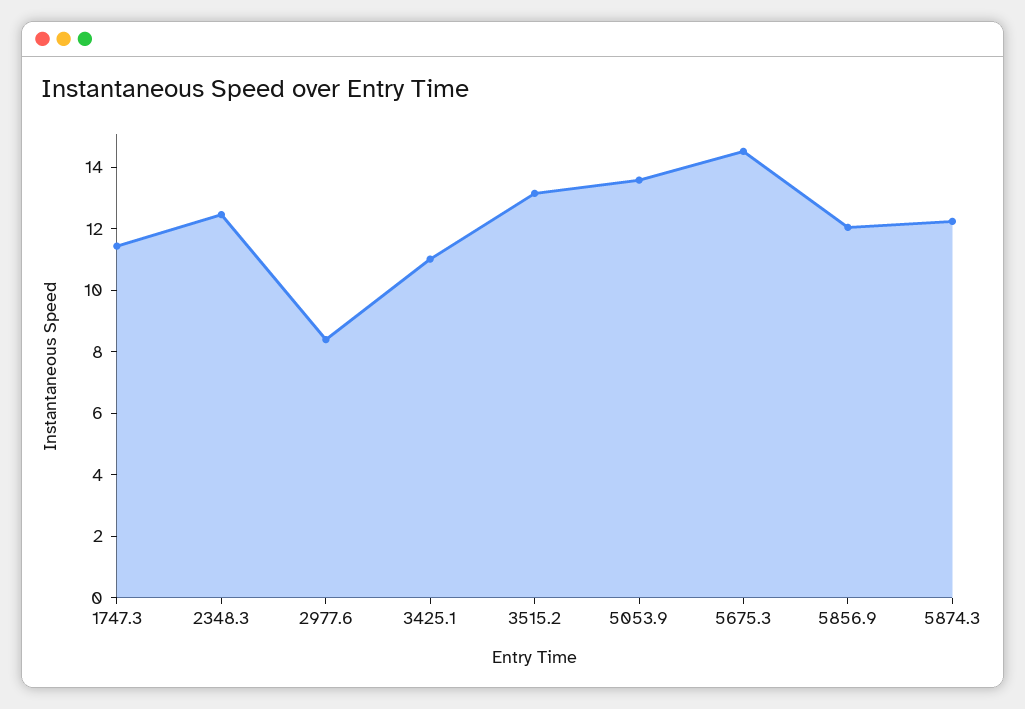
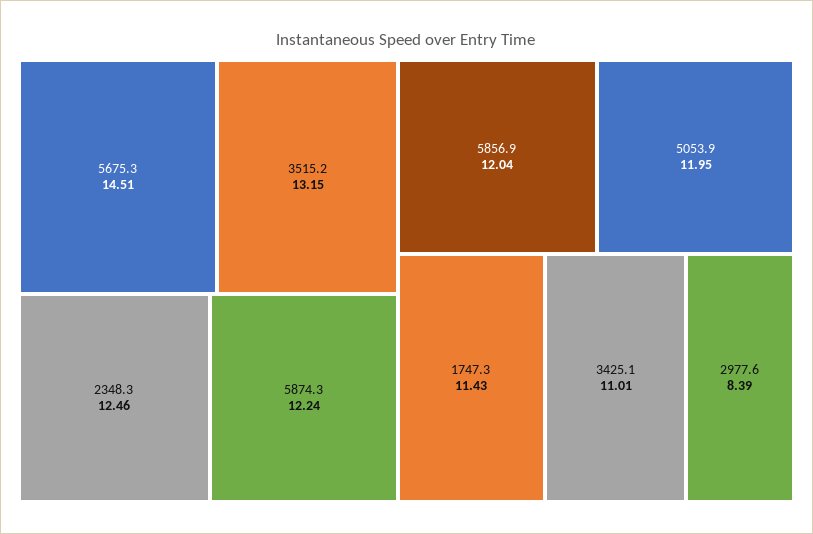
  {
    "1747.3": 11.43,
    "2348.3": 12.46,
    "2977.6": 8.39,
    "3425.1": 11.01,
    "3515.2": 13.15,
-   "5053.9": 13.5,
+   "5053.9": 11.95,
    "5675.3": 14.51,
    "5856.9": 12.04,
    "5874.3": 12.24
  }

